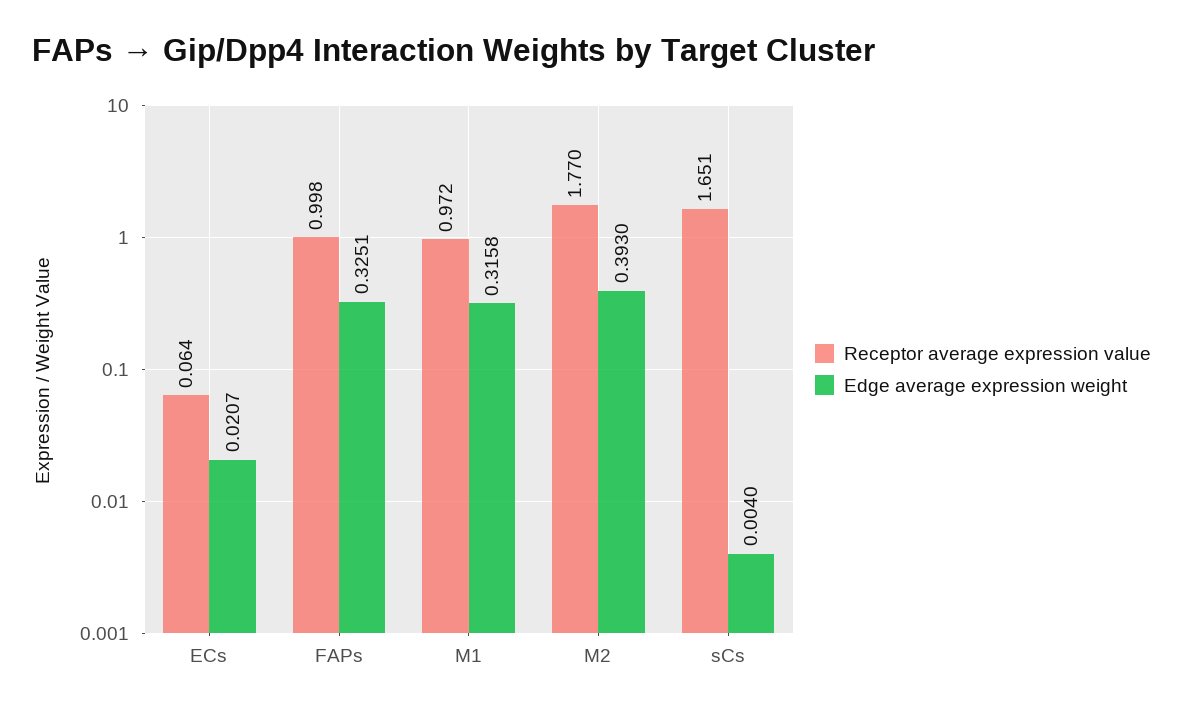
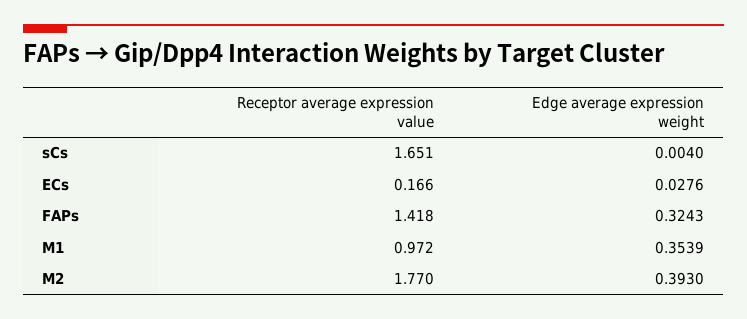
  {
    "Receptor average expression value": {
-     "ECs": 0.064,
+     "ECs": 0.166,
-     "FAPs": 0.998,
+     "FAPs": 1.418,
      "M1": 0.972,
      "M2": 1.77,
      "sCs": 1.651
    },
    "Edge average expression weight": {
-     "ECs": 0.0207,
+     "ECs": 0.0276,
-     "FAPs": 0.3251,
+     "FAPs": 0.3243,
-     "M1": 0.3158,
+     "M1": 0.3539,
      "M2": 0.393,
      "sCs": 0.004
    }
  }

